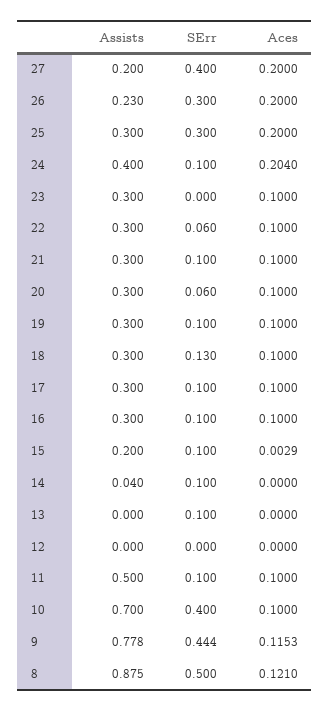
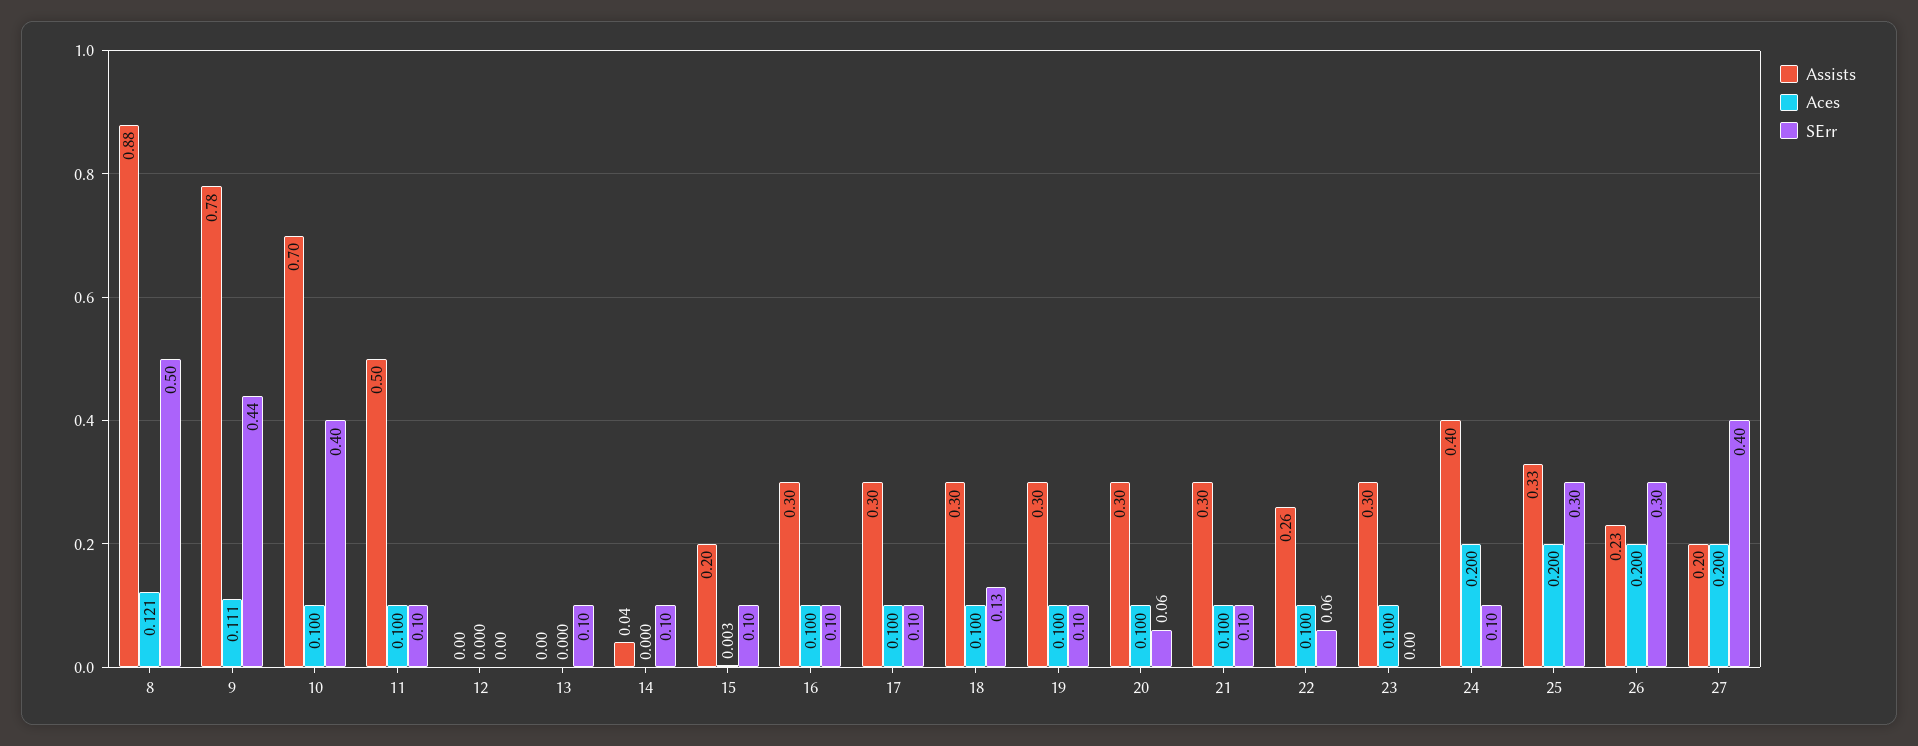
  {
    "Assists": {
      "27": 0.2,
      "26": 0.23,
-     "25": 0.3,
+     "25": 0.33,
      "24": 0.4,
      "23": 0.3,
-     "22": 0.3,
+     "22": 0.26,
      "21": 0.3,
      "20": 0.3,
      "19": 0.3,
      "18": 0.3,
      "17": 0.3,
      "16": 0.3,
      "15": 0.2,
      "14": 0.04,
      "13": 0,
      "12": 0,
      "11": 0.5,
      "10": 0.7,
      "9": 0.778,
      "8": 0.875
    },
    "SErr": {
      "27": 0.4,
      "26": 0.3,
      "25": 0.3,
      "24": 0.1,
      "23": 0,
      "22": 0.06,
      "21": 0.1,
      "20": 0.06,
      "19": 0.1,
      "18": 0.13,
      "17": 0.1,
      "16": 0.1,
      "15": 0.1,
      "14": 0.1,
      "13": 0.1,
      "12": 0,
      "11": 0.1,
      "10": 0.4,
      "9": 0.444,
      "8": 0.5
    },
    "Aces": {
      "27": 0.2,
      "26": 0.2,
      "25": 0.2,
-     "24": 0.204,
+     "24": 0.2,
      "23": 0.1,
      "22": 0.1,
      "21": 0.1,
      "20": 0.1,
      "19": 0.1,
      "18": 0.1,
      "17": 0.1,
      "16": 0.1,
      "15": 0.0029,
      "14": 0,
      "13": 0,
      "12": 0,
      "11": 0.1,
      "10": 0.1,
-     "9": 0.1153,
+     "9": 0.111,
      "8": 0.121
    }
  }

